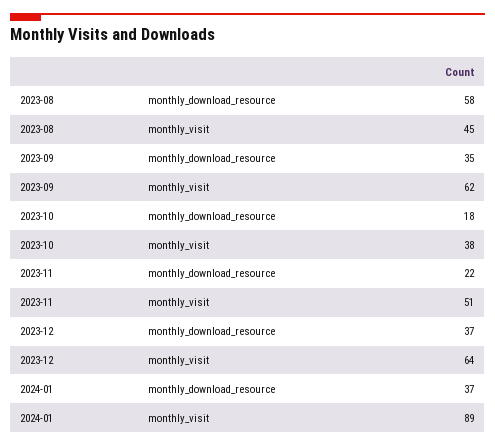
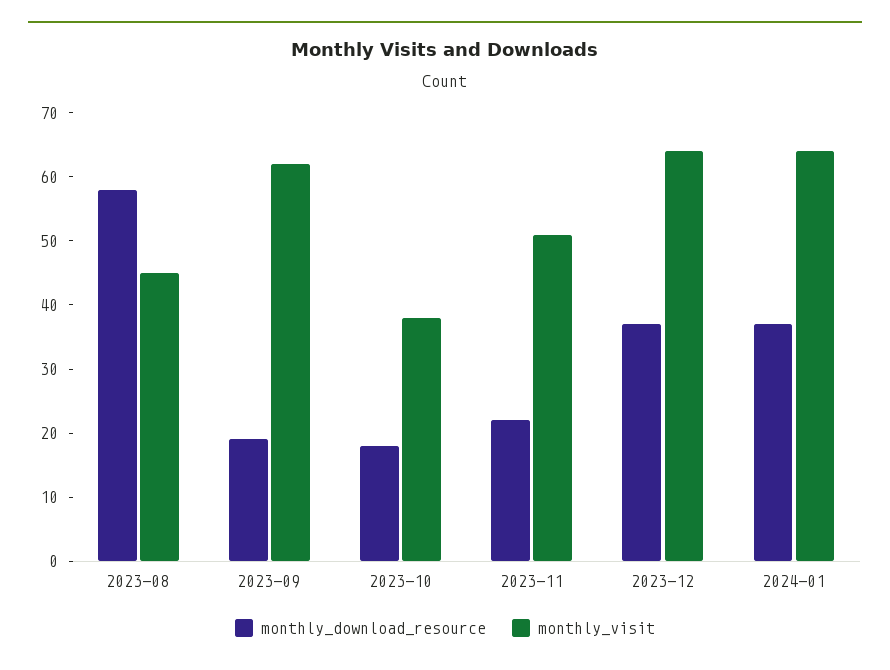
  {
    "monthly_download_resource": {
      "2023-08": 58,
-     "2023-09": 35,
+     "2023-09": 20,
      "2023-10": 18,
      "2023-11": 22,
      "2023-12": 37,
      "2024-01": 37
    },
    "monthly_visit": {
      "2023-08": 45,
      "2023-09": 62,
      "2023-10": 38,
      "2023-11": 51,
      "2023-12": 64,
-     "2024-01": 89
+     "2024-01": 65
    }
  }

